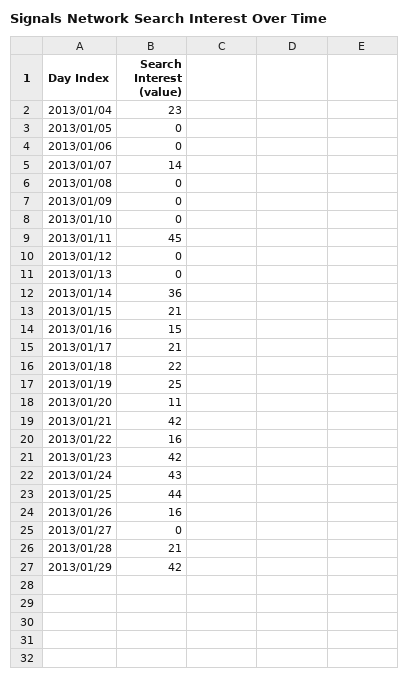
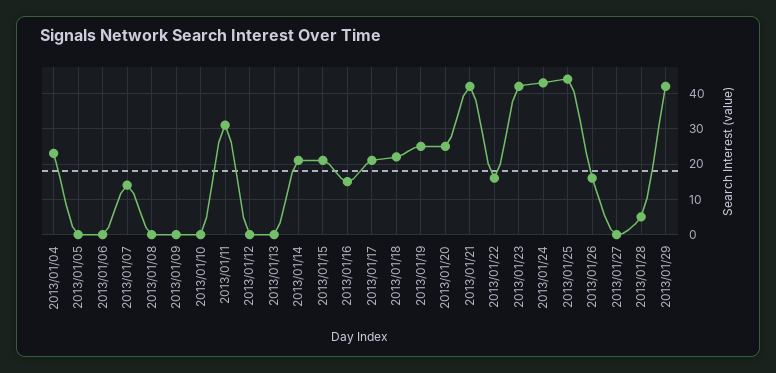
  {
    "2013/01/04": 23,
    "2013/01/05": 0,
    "2013/01/06": 0,
    "2013/01/07": 14,
    "2013/01/08": 0,
    "2013/01/09": 0,
    "2013/01/10": 0,
-   "2013/01/11": 45,
+   "2013/01/11": 30,
    "2013/01/12": 0,
    "2013/01/13": 0,
-   "2013/01/14": 36,
+   "2013/01/14": 20,
    "2013/01/15": 21,
    "2013/01/16": 15,
    "2013/01/17": 21,
    "2013/01/18": 22,
    "2013/01/19": 25,
-   "2013/01/20": 11,
+   "2013/01/20": 25,
    "2013/01/21": 42,
    "2013/01/22": 16,
    "2013/01/23": 42,
    "2013/01/24": 43,
    "2013/01/25": 44,
    "2013/01/26": 16,
    "2013/01/27": 0,
-   "2013/01/28": 21,
+   "2013/01/28": 5,
    "2013/01/29": 42
  }

